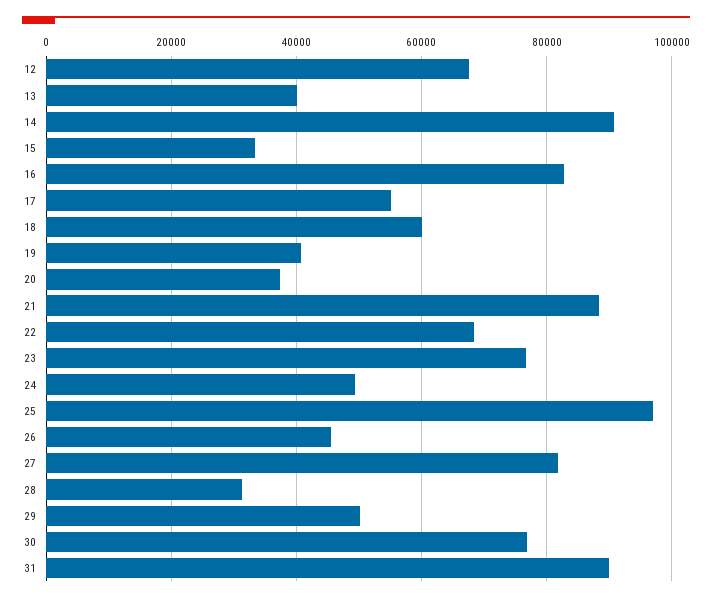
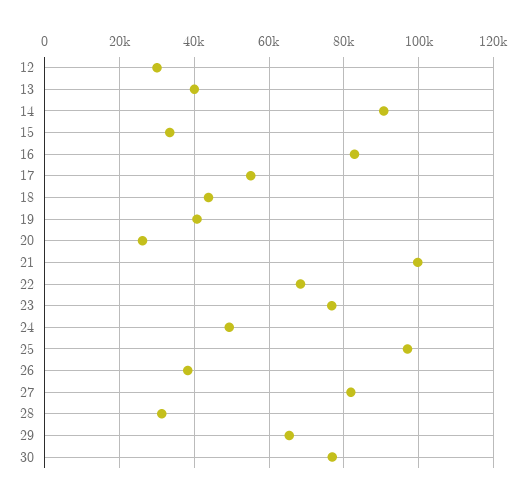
  {
-   "12": 68000,
+   "12": 30000,
    "13": 40000,
    "14": 90000,
    "15": 34000,
    "16": 82000,
    "17": 56000,
-   "18": 60000,
+   "18": 44000,
    "19": 40000,
-   "20": 38000,
+   "20": 26000,
-   "21": 88000,
+   "21": 100000,
    "22": 68000,
    "23": 76000,
    "24": 50000,
    "25": 98000,
-   "26": 46000,
+   "26": 38000,
    "27": 82000,
    "28": 32000,
-   "29": 50000,
+   "29": 66000,
-   "30": 76000,
+   "30": 76000
-   "31": 90000
  }

